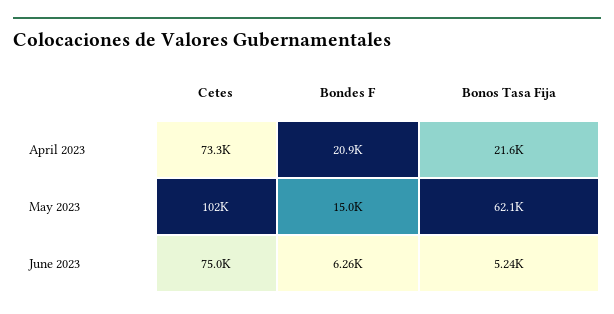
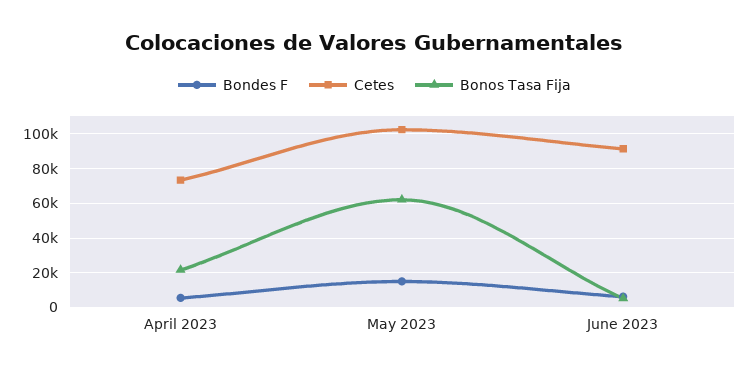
  {
    "Cetes": {
      "April 2023": 73300,
      "May 2023": 102000,
-     "June 2023": 75000
+     "June 2023": 90000
    },
    "Bondes F": {
-     "April 2023": 20900,
+     "April 2023": 5000,
      "May 2023": 15000,
      "June 2023": 6260
    },
    "Bonos Tasa Fija": {
      "April 2023": 21600,
      "May 2023": 62100,
      "June 2023": 5240
    }
  }

